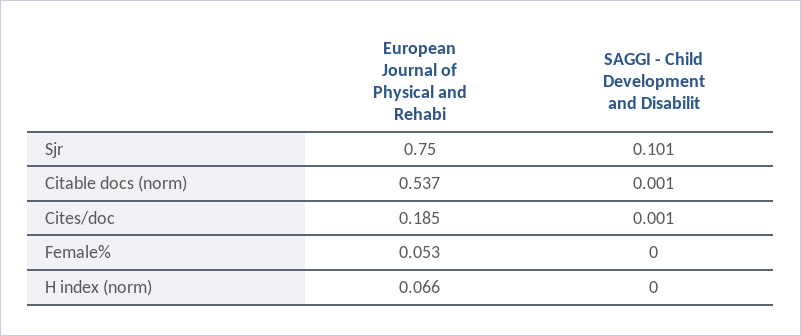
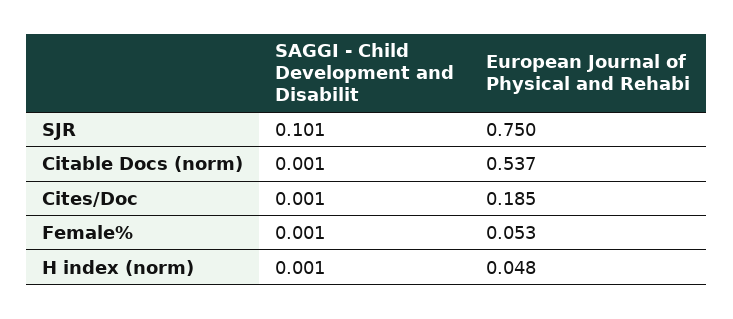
  {
    "European Journal of Physical and Rehabi": {
      "Sjr": 0.75,
      "Citable docs (norm)": 0.537,
      "Cites/doc": 0.185,
      "Female%": 0.053,
-     "H index (norm)": 0.066
+     "H index (norm)": 0.048
    },
    "SAGGI - Child Development and Disabilit": {
      "Sjr": 0.101,
      "Citable docs (norm)": 0.001,
      "Cites/doc": 0.001,
-     "Female%": 0,
+     "Female%": 0.001,
-     "H index (norm)": 0
+     "H index (norm)": 0.001
    }
  }

